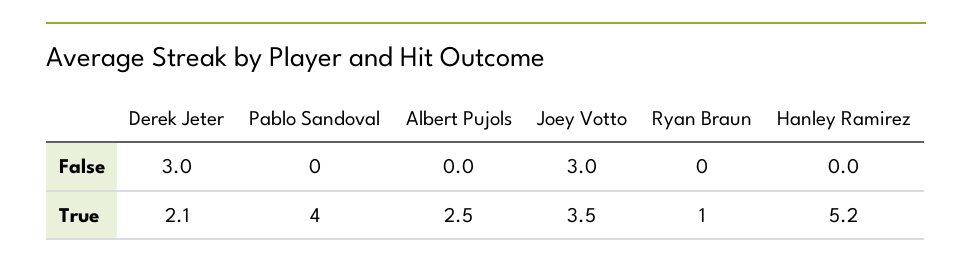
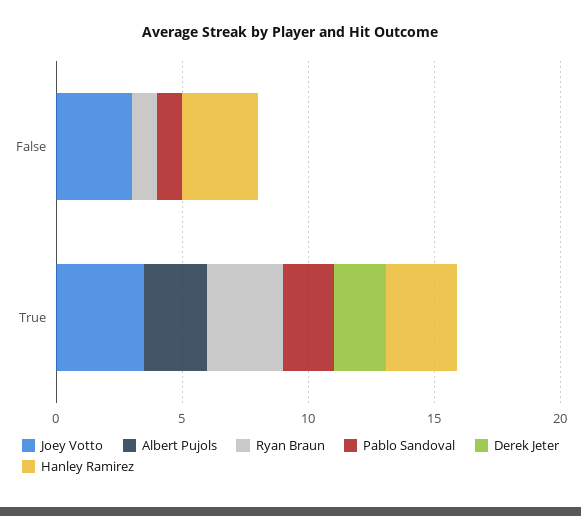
  {
    "Derek Jeter": {
-     "False": 3,
+     "False": 0,
      "True": 2.1
    },
    "Pablo Sandoval": {
-     "False": 0,
+     "False": 1,
-     "True": 4
+     "True": 2
    },
    "Albert Pujols": {
      "False": 0,
      "True": 2.5
    },
    "Joey Votto": {
      "False": 3,
      "True": 3.5
    },
    "Ryan Braun": {
-     "False": 0,
+     "False": 1,
-     "True": 1
+     "True": 3
    },
    "Hanley Ramirez": {
-     "False": 0,
+     "False": 3,
-     "True": 5.2
+     "True": 3
    }
  }

